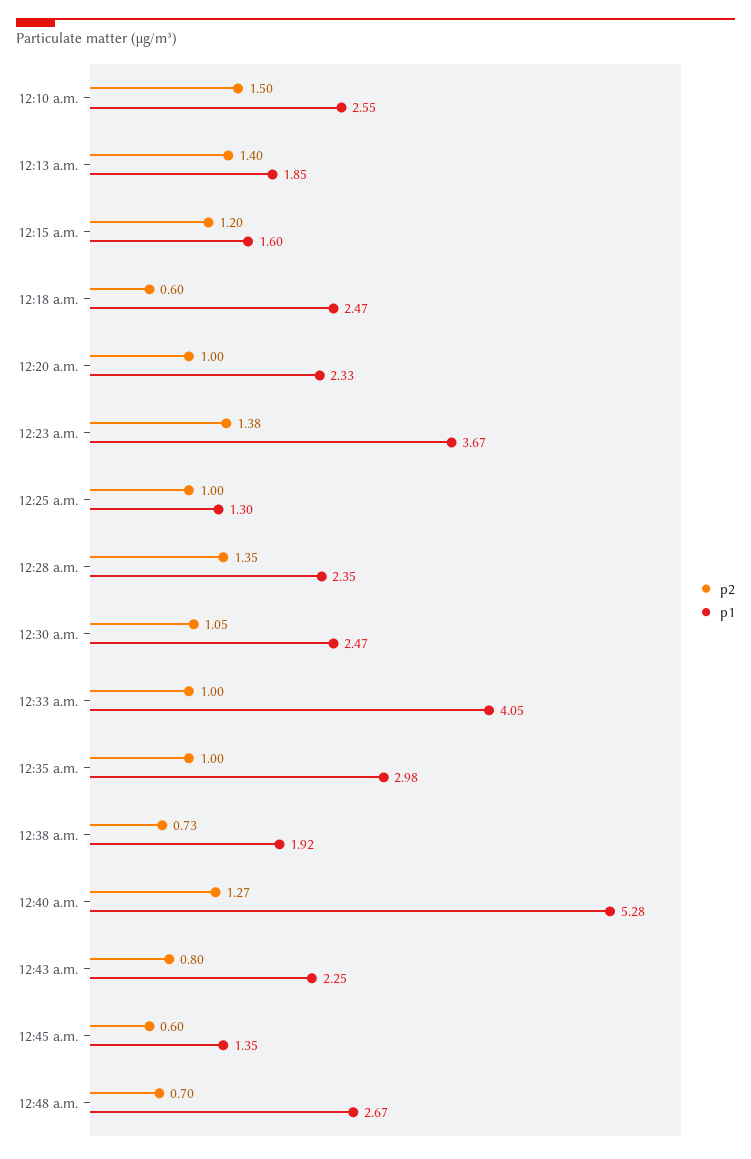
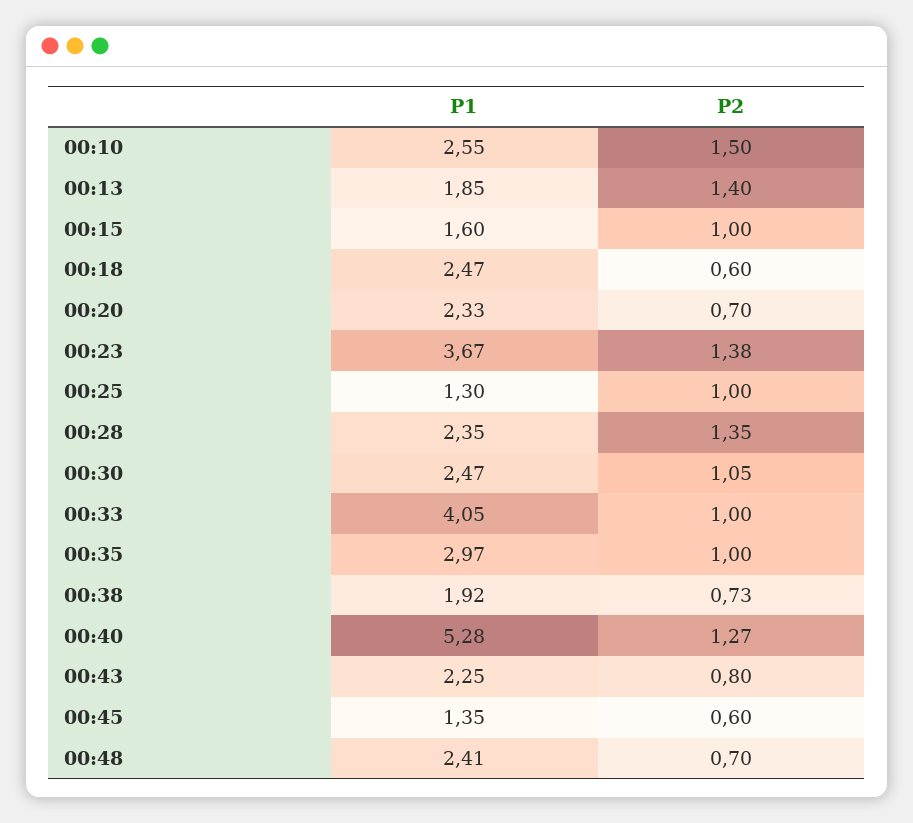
  {
    "p2": {
      "12:10 a.m.": 1.5,
      "12:13 a.m.": 1.4,
-     "12:15 a.m.": 1.2,
+     "12:15 a.m.": 1,
      "12:18 a.m.": 0.6,
-     "12:20 a.m.": 1,
+     "12:20 a.m.": 0.7,
      "12:23 a.m.": 1.38,
      "12:25 a.m.": 1,
      "12:28 a.m.": 1.35,
      "12:30 a.m.": 1.05,
      "12:33 a.m.": 1,
      "12:35 a.m.": 1,
      "12:38 a.m.": 0.73,
      "12:40 a.m.": 1.27,
      "12:43 a.m.": 0.8,
      "12:45 a.m.": 0.6,
      "12:48 a.m.": 0.7
    },
    "p1": {
      "12:10 a.m.": 2.55,
      "12:13 a.m.": 1.85,
      "12:15 a.m.": 1.6,
      "12:18 a.m.": 2.47,
      "12:20 a.m.": 2.33,
      "12:23 a.m.": 3.67,
      "12:25 a.m.": 1.3,
      "12:28 a.m.": 2.35,
      "12:30 a.m.": 2.47,
      "12:33 a.m.": 4.05,
-     "12:35 a.m.": 2.98,
+     "12:35 a.m.": 2.97,
      "12:38 a.m.": 1.92,
      "12:40 a.m.": 5.28,
      "12:43 a.m.": 2.25,
      "12:45 a.m.": 1.35,
-     "12:48 a.m.": 2.67
+     "12:48 a.m.": 2.41
    }
  }

